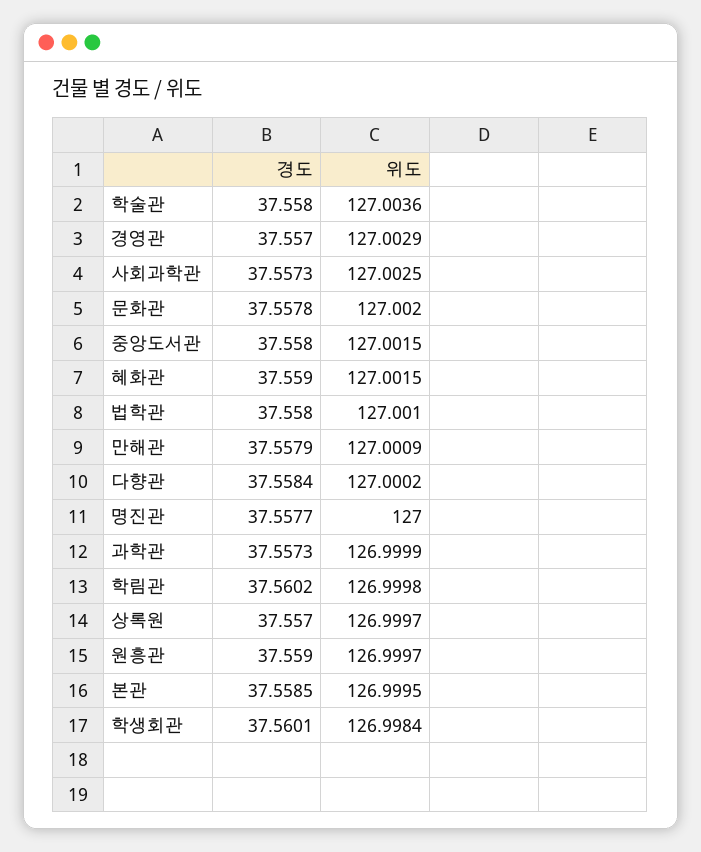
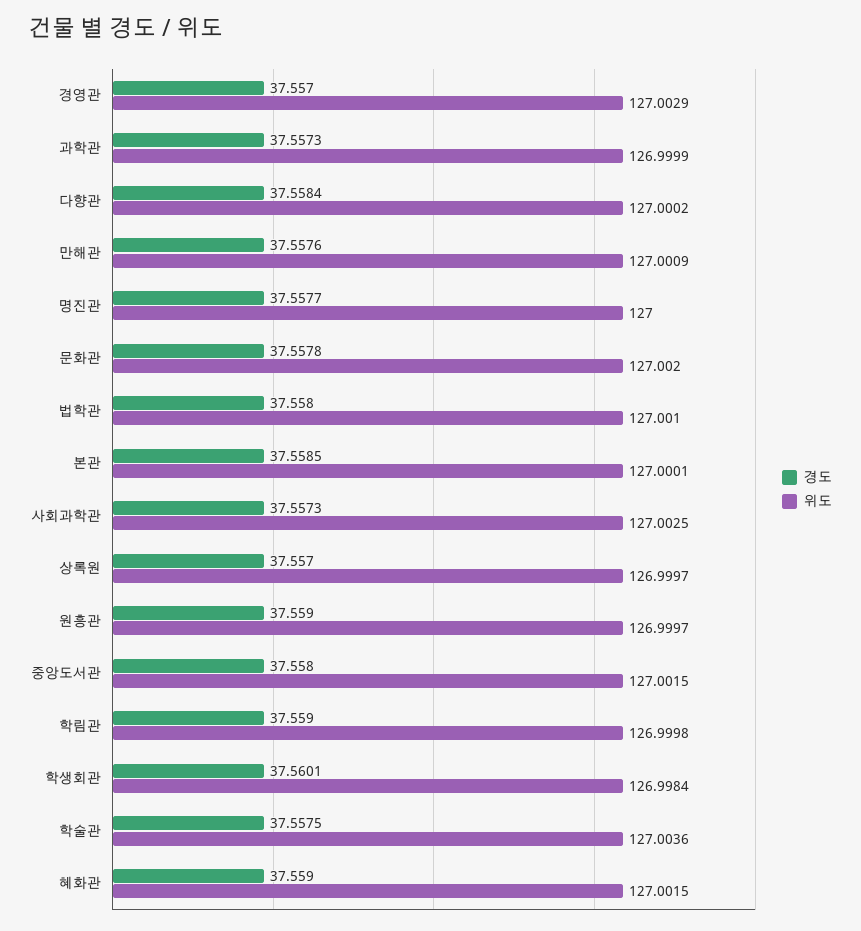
  {
    "경도": {
-     "학술관": 37.558,
+     "학술관": 37.5575,
      "경영관": 37.557,
      "사회과학관": 37.5573,
      "문화관": 37.5578,
      "중앙도서관": 37.558,
      "혜화관": 37.559,
      "법학관": 37.558,
-     "만해관": 37.5579,
+     "만해관": 37.5576,
      "다향관": 37.5584,
      "명진관": 37.5577,
      "과학관": 37.5573,
-     "학림관": 37.5602,
+     "학림관": 37.559,
      "상록원": 37.557,
      "원흥관": 37.559,
      "본관": 37.5585,
      "학생회관": 37.5601
    },
    "위도": {
      "학술관": 127.0036,
      "경영관": 127.0029,
      "사회과학관": 127.0025,
      "문화관": 127.002,
      "중앙도서관": 127.0015,
      "혜화관": 127.0015,
      "법학관": 127.001,
      "만해관": 127.0009,
      "다향관": 127.0002,
      "명진관": 127,
      "과학관": 126.9999,
      "학림관": 126.9998,
      "상록원": 126.9997,
      "원흥관": 126.9997,
-     "본관": 126.9995,
+     "본관": 127.0001,
      "학생회관": 126.9984
    }
  }

